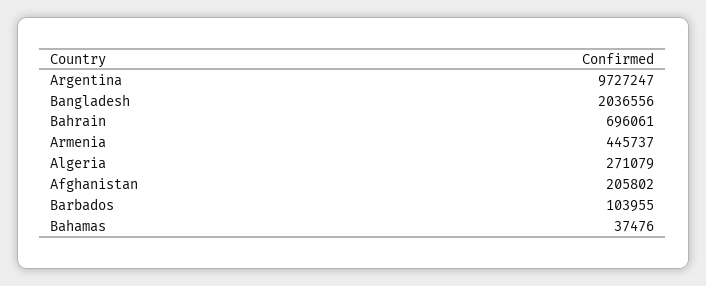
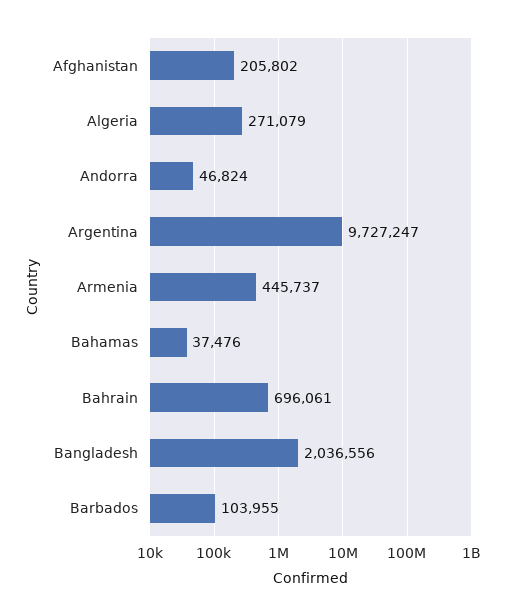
  {
    "Argentina": 9727247,
    "Bangladesh": 2036556,
    "Bahrain": 696061,
    "Armenia": 445737,
    "Algeria": 271079,
    "Afghanistan": 205802,
    "Barbados": 103955,
-   "Bahamas": 37476
+   "Bahamas": 37476,
+   "Andorra": 46824
  }

